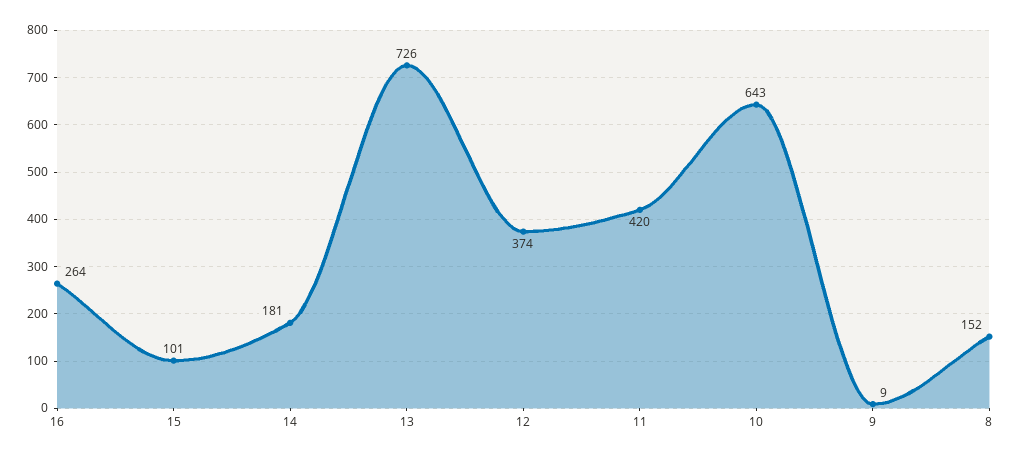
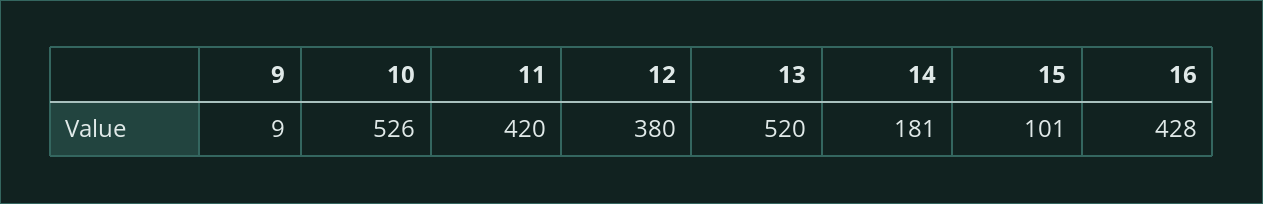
  {
-   "16": 264,
+   "16": 428,
    "15": 101,
    "14": 181,
-   "13": 726,
+   "13": 520,
-   "12": 374,
+   "12": 380,
    "11": 420,
-   "10": 643,
+   "10": 526,
-   "9": 9,
+   "9": 9
-   "8": 152
  }

